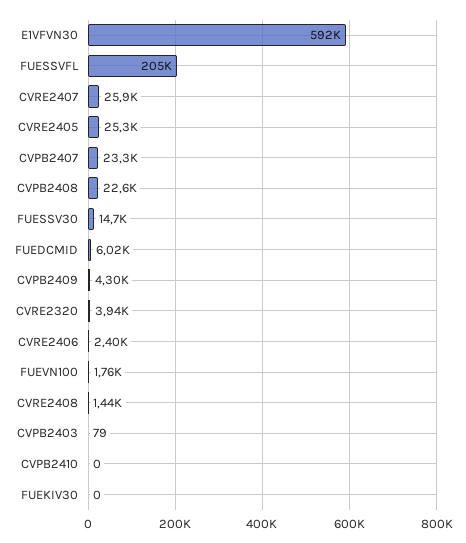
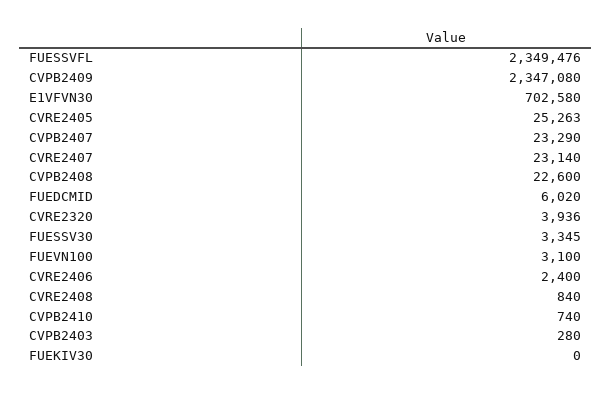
  {
-   "E1VFVN30": 592000,
+   "E1VFVN30": 702580,
-   "FUESSVFL": 205000,
+   "FUESSVFL": 2349476,
-   "CVRE2407": 25900,
+   "CVRE2407": 23140,
    "CVRE2405": 25263,
    "CVPB2407": 23290,
    "CVPB2408": 22600,
-   "FUESSV30": 14700,
+   "FUESSV30": 3345,
    "FUEDCMID": 6020,
-   "CVPB2409": 4300,
+   "CVPB2409": 2347080,
    "CVRE2320": 3936,
    "CVRE2406": 2400,
-   "FUEVN100": 1760,
+   "FUEVN100": 3100,
-   "CVRE2408": 1440,
+   "CVRE2408": 840,
-   "CVPB2403": 79,
+   "CVPB2403": 280,
-   "CVPB2410": 0,
+   "CVPB2410": 740,
    "FUEKIV30": 0
  }

